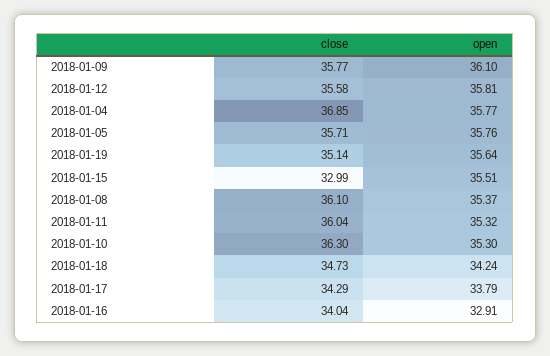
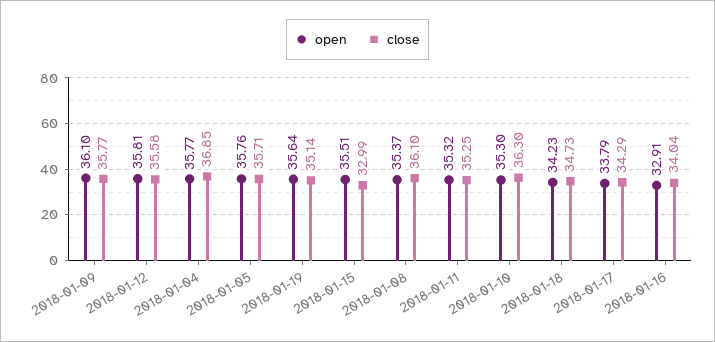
  {
    "close": {
      "2018-01-09": 35.77,
      "2018-01-12": 35.58,
      "2018-01-04": 36.85,
      "2018-01-05": 35.71,
      "2018-01-19": 35.14,
      "2018-01-15": 32.99,
      "2018-01-08": 36.1,
-     "2018-01-11": 36.04,
+     "2018-01-11": 35.25,
      "2018-01-10": 36.3,
      "2018-01-18": 34.73,
      "2018-01-17": 34.29,
      "2018-01-16": 34.04
    },
    "open": {
      "2018-01-09": 36.1,
      "2018-01-12": 35.81,
      "2018-01-04": 35.77,
      "2018-01-05": 35.76,
      "2018-01-19": 35.64,
      "2018-01-15": 35.51,
      "2018-01-08": 35.37,
      "2018-01-11": 35.32,
      "2018-01-10": 35.3,
-     "2018-01-18": 34.24,
+     "2018-01-18": 34.23,
      "2018-01-17": 33.79,
      "2018-01-16": 32.91
    }
  }

